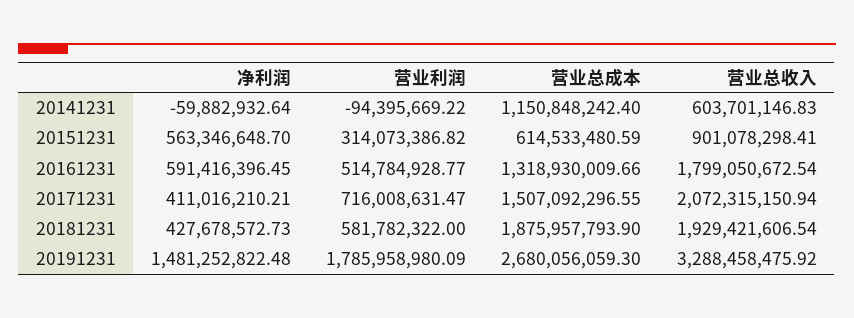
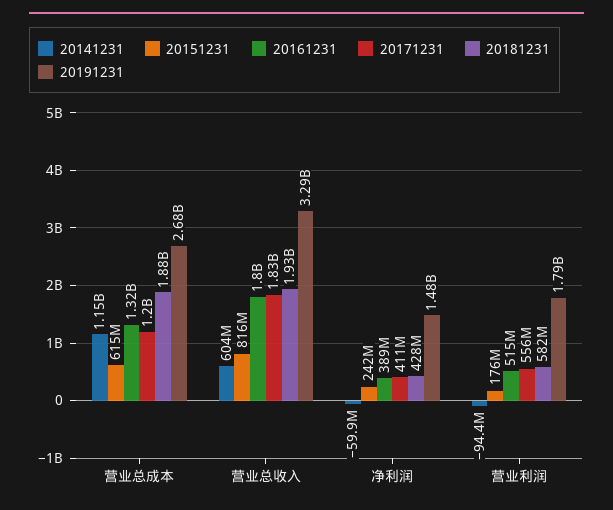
  {
    "20141231": {
      "净利润": -59882932.64,
      "营业利润": -94395669.22,
      "营业总成本": 1150848242.4,
      "营业总收入": 603701146.83
    },
    "20151231": {
-     "净利润": 563346648.7,
+     "净利润": 242000000,
-     "营业利润": 314073386.82,
+     "营业利润": 176000000,
      "营业总成本": 614533480.59,
-     "营业总收入": 901078298.41
+     "营业总收入": 816000000
    },
    "20161231": {
-     "净利润": 591416396.45,
+     "净利润": 389000000,
      "营业利润": 514784928.77,
      "营业总成本": 1318930009.66,
      "营业总收入": 1799050672.54
    },
    "20171231": {
      "净利润": 411016210.21,
-     "营业利润": 716008631.47,
+     "营业利润": 556000000,
-     "营业总成本": 1507092296.55,
+     "营业总成本": 1200000000,
-     "营业总收入": 2072315150.94
+     "营业总收入": 1830000000
    },
    "20181231": {
      "净利润": 427678572.73,
      "营业利润": 581782322,
      "营业总成本": 1875957793.9,
      "营业总收入": 1929421606.54
    },
    "20191231": {
      "净利润": 1481252822.48,
      "营业利润": 1785958980.09,
      "营业总成本": 2680056059.3,
      "营业总收入": 3288458475.92
    }
  }

